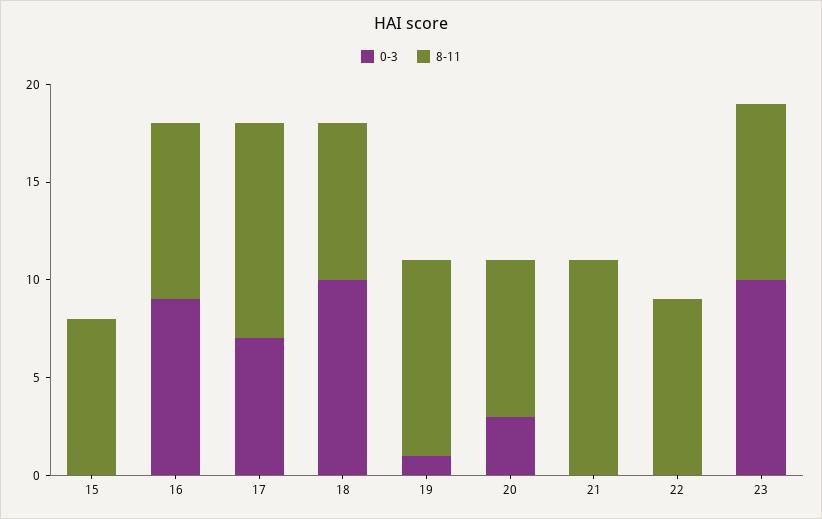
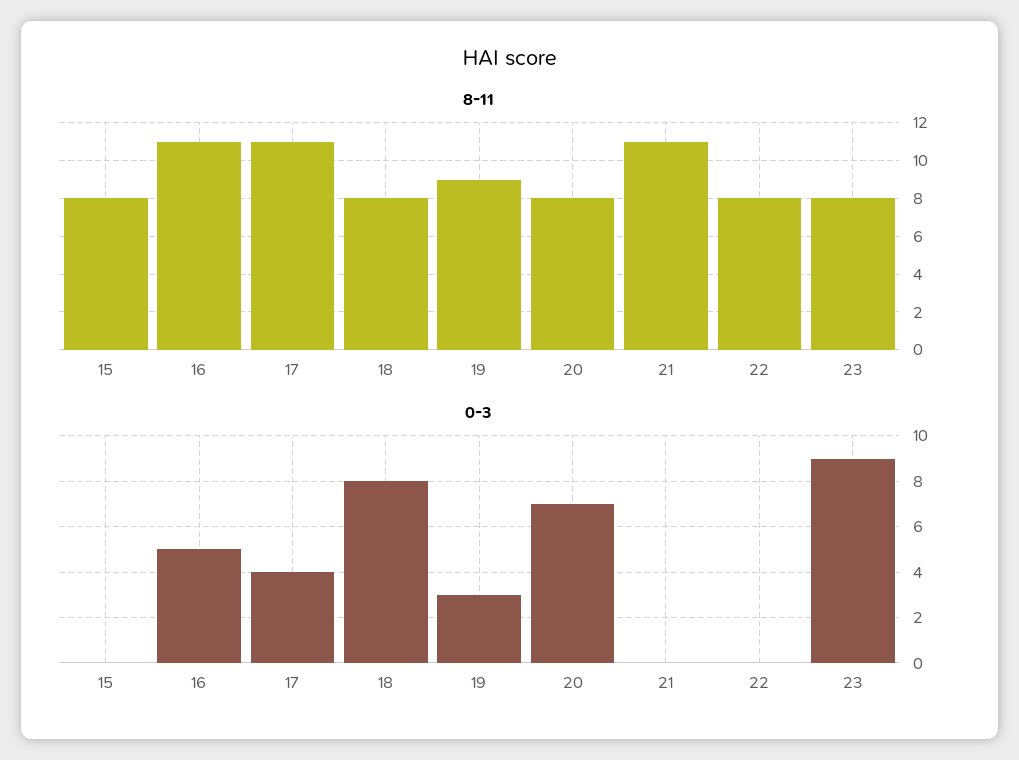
  {
    "0-3": {
      "15": 0,
-     "16": 9,
+     "16": 5,
-     "17": 7,
+     "17": 4,
-     "18": 10,
+     "18": 8,
-     "19": 1,
+     "19": 3,
-     "20": 3,
+     "20": 7,
      "21": 0,
      "22": 0,
-     "23": 10
+     "23": 9
    },
    "8-11": {
      "15": 8,
-     "16": 9,
+     "16": 11,
      "17": 11,
      "18": 8,
-     "19": 10,
+     "19": 9,
      "20": 8,
      "21": 11,
-     "22": 9,
+     "22": 8,
-     "23": 9
+     "23": 8
    }
  }

